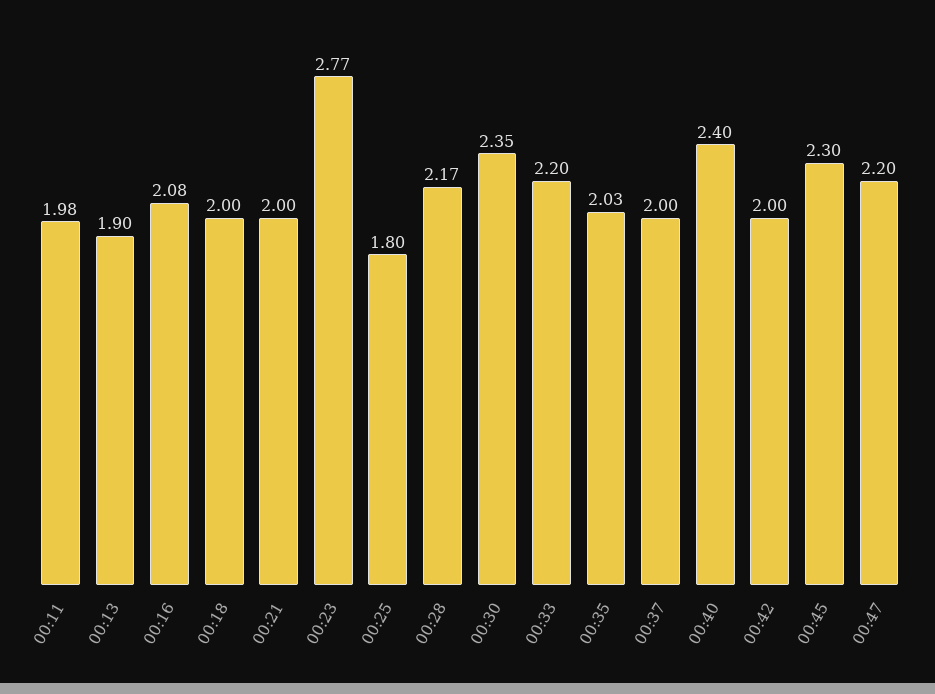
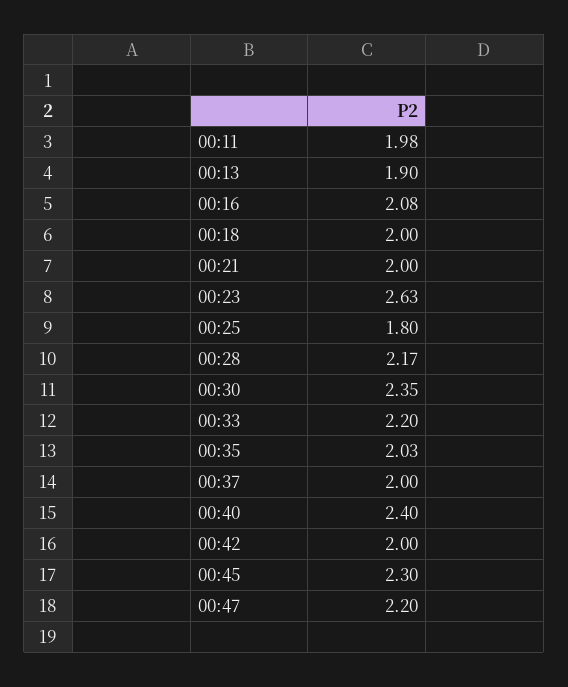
  {
    "00:11": 1.98,
    "00:13": 1.9,
    "00:16": 2.08,
    "00:18": 2,
    "00:21": 2,
-   "00:23": 2.77,
+   "00:23": 2.63,
    "00:25": 1.8,
    "00:28": 2.17,
    "00:30": 2.35,
    "00:33": 2.2,
    "00:35": 2.03,
    "00:37": 2,
    "00:40": 2.4,
    "00:42": 2,
    "00:45": 2.3,
    "00:47": 2.2
  }

